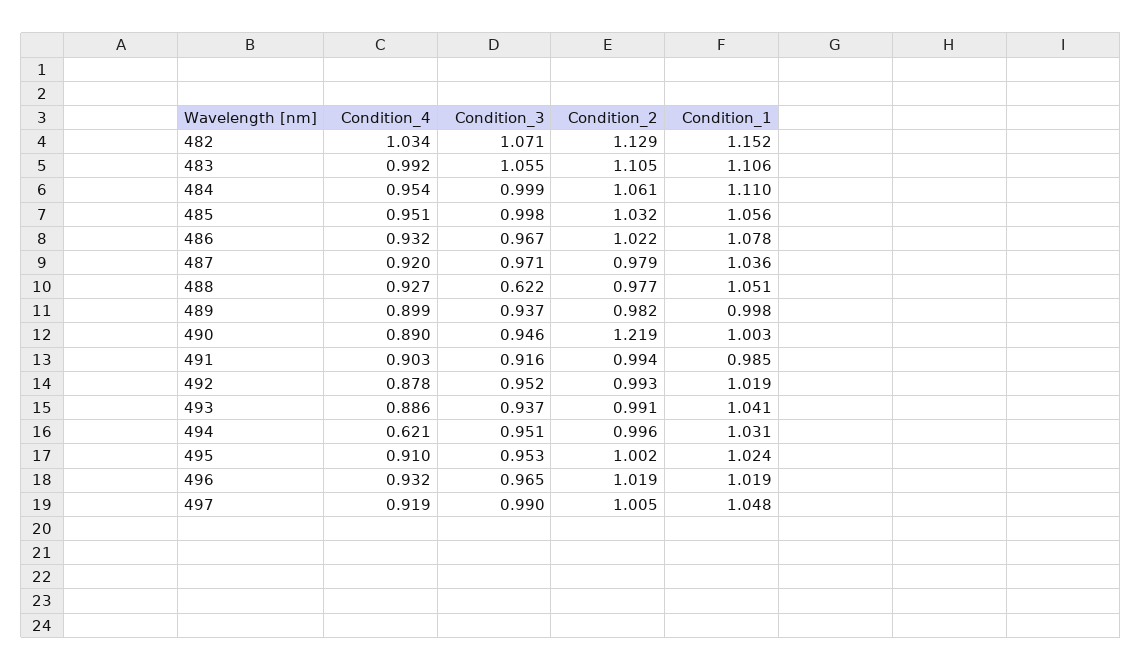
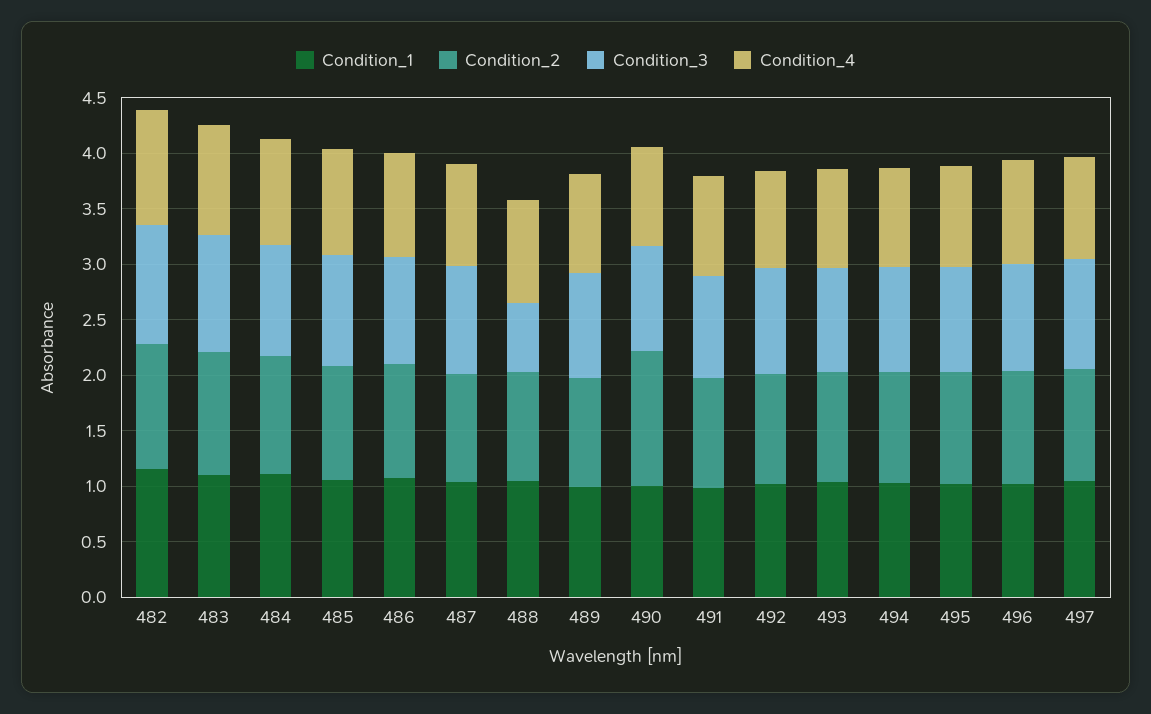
  {
    "Condition_4": {
      "482": 1.034,
      "483": 0.992,
      "484": 0.954,
      "485": 0.951,
      "486": 0.932,
      "487": 0.92,
      "488": 0.927,
      "489": 0.899,
      "490": 0.89,
      "491": 0.903,
      "492": 0.878,
      "493": 0.886,
-     "494": 0.621,
+     "494": 0.9,
      "495": 0.91,
      "496": 0.932,
      "497": 0.919
    },
    "Condition_3": {
      "482": 1.071,
      "483": 1.055,
      "484": 0.999,
      "485": 0.998,
      "486": 0.967,
      "487": 0.971,
      "488": 0.622,
      "489": 0.937,
      "490": 0.946,
      "491": 0.916,
      "492": 0.952,
      "493": 0.937,
      "494": 0.951,
      "495": 0.953,
      "496": 0.965,
      "497": 0.99
    },
    "Condition_2": {
      "482": 1.129,
      "483": 1.105,
      "484": 1.061,
      "485": 1.032,
      "486": 1.022,
      "487": 0.979,
      "488": 0.977,
      "489": 0.982,
      "490": 1.219,
      "491": 0.994,
      "492": 0.993,
      "493": 0.991,
      "494": 0.996,
      "495": 1.002,
      "496": 1.019,
      "497": 1.005
    },
    "Condition_1": {
      "482": 1.152,
      "483": 1.106,
      "484": 1.11,
      "485": 1.056,
      "486": 1.078,
      "487": 1.036,
      "488": 1.051,
      "489": 0.998,
      "490": 1.003,
      "491": 0.985,
      "492": 1.019,
      "493": 1.041,
      "494": 1.031,
      "495": 1.024,
      "496": 1.019,
      "497": 1.048
    }
  }

